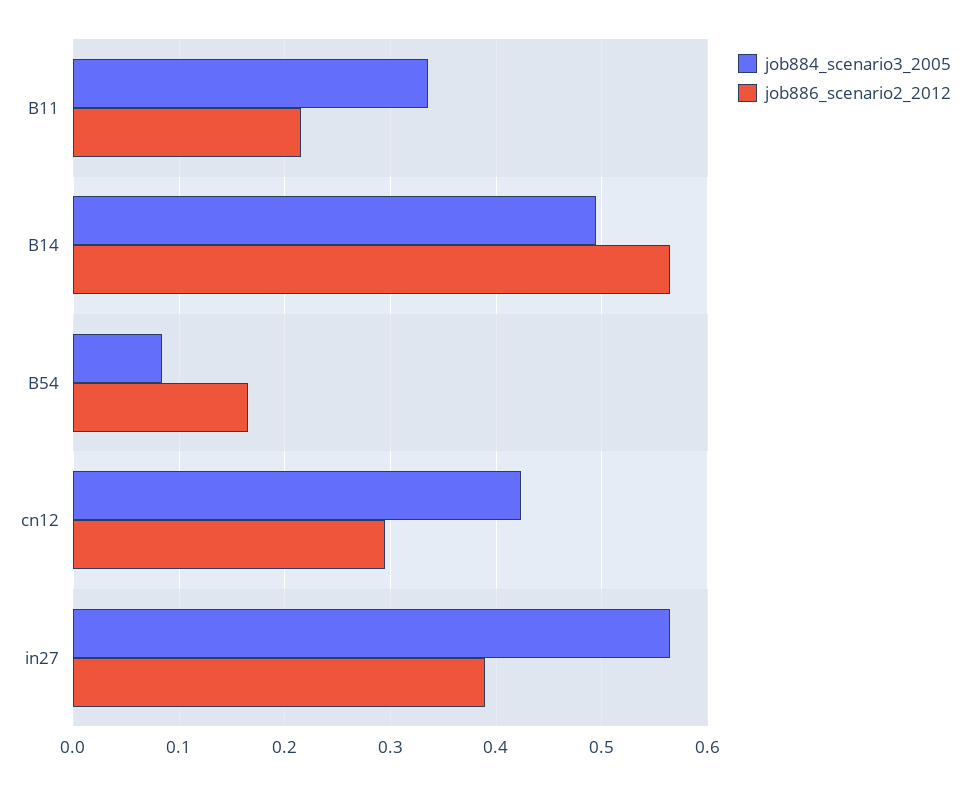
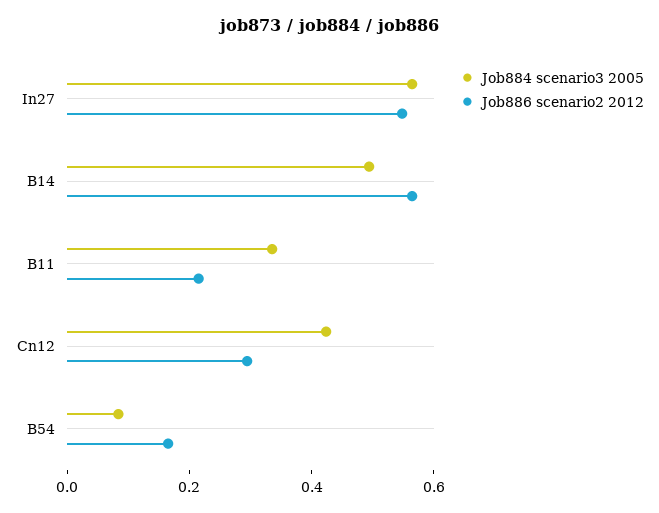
  {
    "job884_scenario3_2005": {
      "B11": 0.34,
      "B14": 0.49,
      "B54": 0.08,
      "cn12": 0.42,
      "in27": 0.56
    },
    "job886_scenario2_2012": {
      "B11": 0.22,
      "B14": 0.56,
      "B54": 0.17,
      "cn12": 0.29,
-     "in27": 0.39
+     "in27": 0.55
    }
  }

